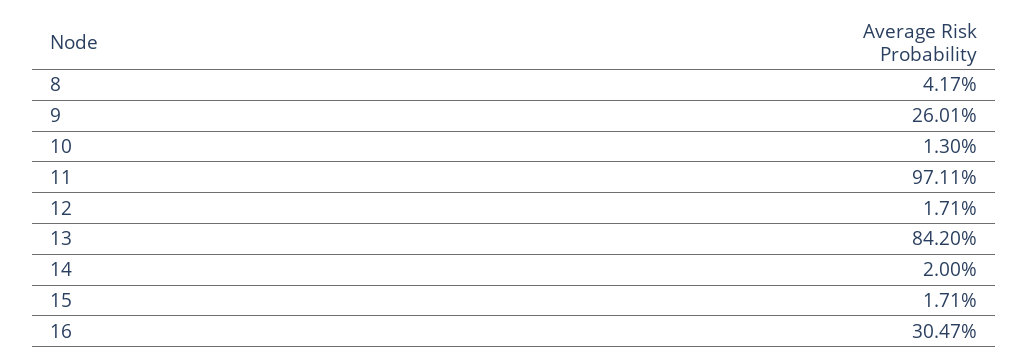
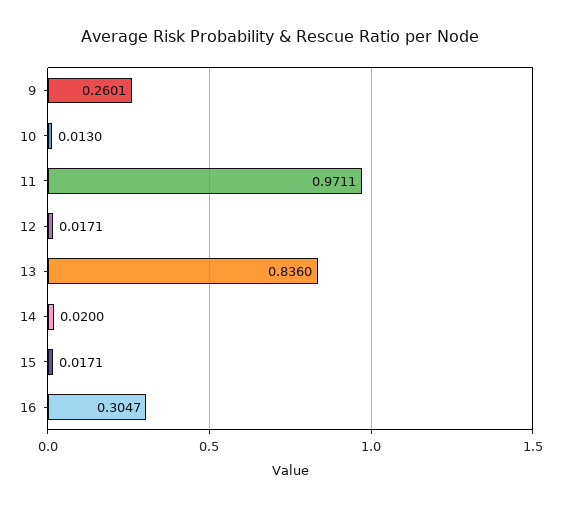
  {
-   "8": 0.0417,
    "9": 0.2601,
    "10": 0.013,
    "11": 0.9711,
    "12": 0.0171,
-   "13": 0.842,
+   "13": 0.836,
    "14": 0.02,
    "15": 0.0171,
    "16": 0.3047
  }

